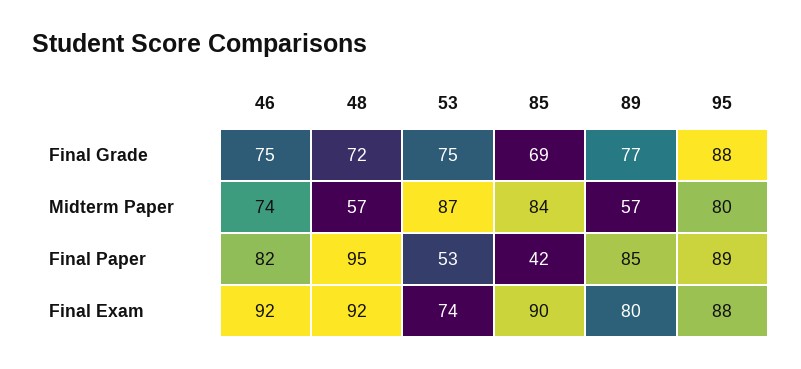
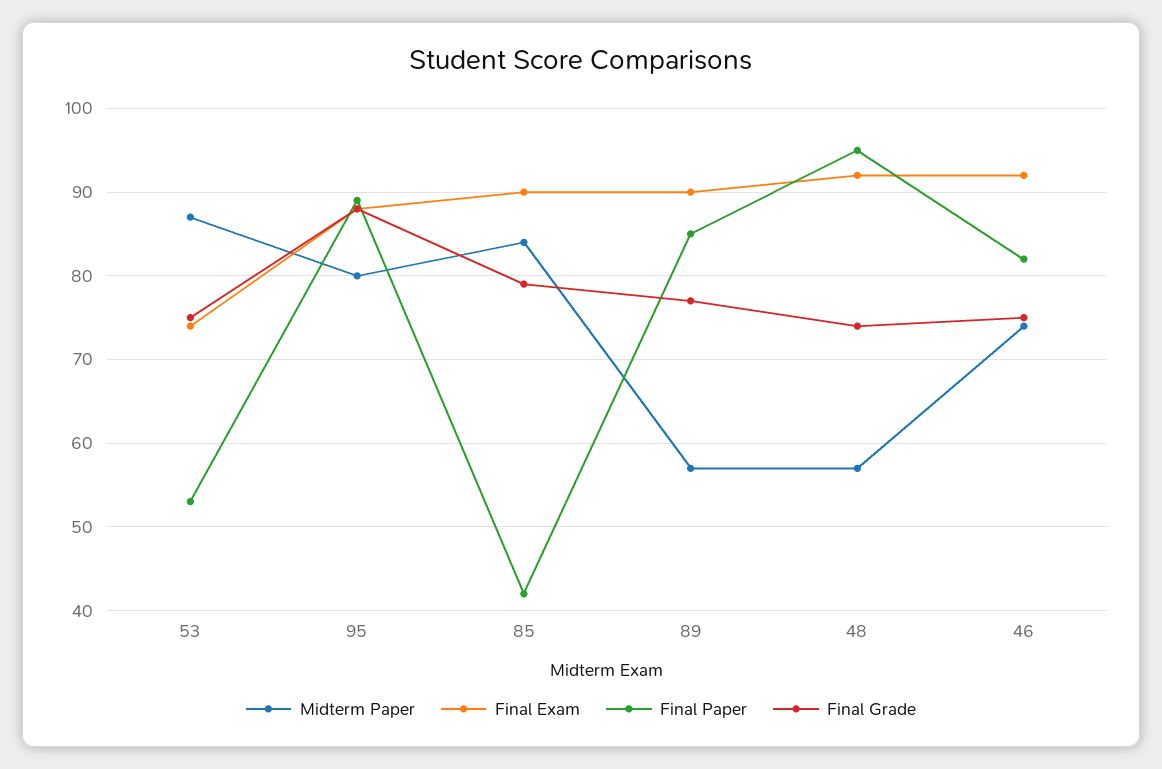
  {
    "Final Grade": {
      "46": 75,
-     "48": 72,
+     "48": 74,
      "53": 75,
-     "85": 69,
+     "85": 79,
      "89": 77,
      "95": 88
    },
    "Midterm Paper": {
      "46": 74,
      "48": 57,
      "53": 87,
      "85": 84,
      "89": 57,
      "95": 80
    },
    "Final Paper": {
      "46": 82,
      "48": 95,
      "53": 53,
      "85": 42,
      "89": 85,
      "95": 89
    },
    "Final Exam": {
      "46": 92,
      "48": 92,
      "53": 74,
      "85": 90,
-     "89": 80,
+     "89": 90,
      "95": 88
    }
  }

